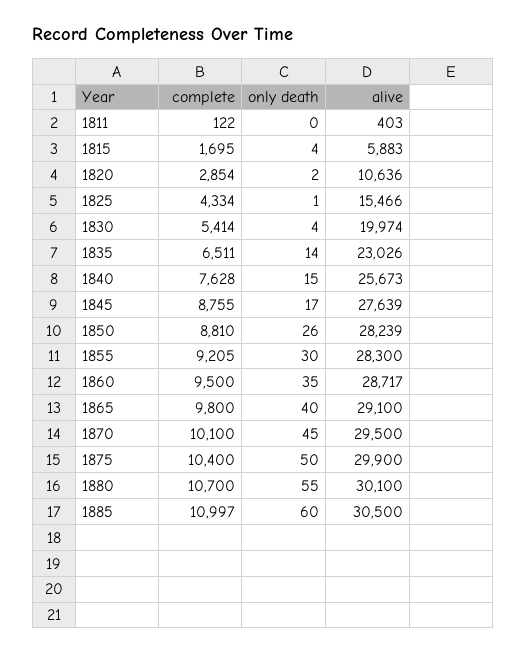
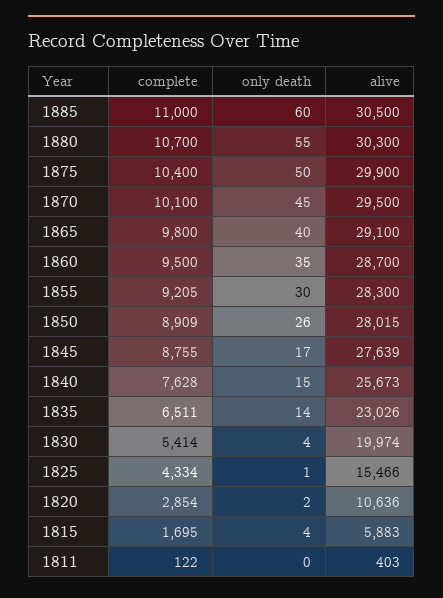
  {
    "complete": {
      "1811": 122,
      "1815": 1695,
      "1820": 2854,
      "1825": 4334,
      "1830": 5414,
      "1835": 6511,
      "1840": 7628,
      "1845": 8755,
-     "1850": 8810,
+     "1850": 8909,
      "1855": 9205,
      "1860": 9500,
      "1865": 9800,
      "1870": 10100,
      "1875": 10400,
      "1880": 10700,
-     "1885": 10997
+     "1885": 11000
    },
    "only death": {
      "1811": 0,
      "1815": 4,
      "1820": 2,
      "1825": 1,
      "1830": 4,
      "1835": 14,
      "1840": 15,
      "1845": 17,
      "1850": 26,
      "1855": 30,
      "1860": 35,
      "1865": 40,
      "1870": 45,
      "1875": 50,
      "1880": 55,
      "1885": 60
    },
    "alive": {
      "1811": 403,
      "1815": 5883,
      "1820": 10636,
      "1825": 15466,
      "1830": 19974,
      "1835": 23026,
      "1840": 25673,
      "1845": 27639,
-     "1850": 28239,
+     "1850": 28015,
      "1855": 28300,
-     "1860": 28717,
+     "1860": 28700,
      "1865": 29100,
      "1870": 29500,
      "1875": 29900,
-     "1880": 30100,
+     "1880": 30300,
      "1885": 30500
    }
  }

